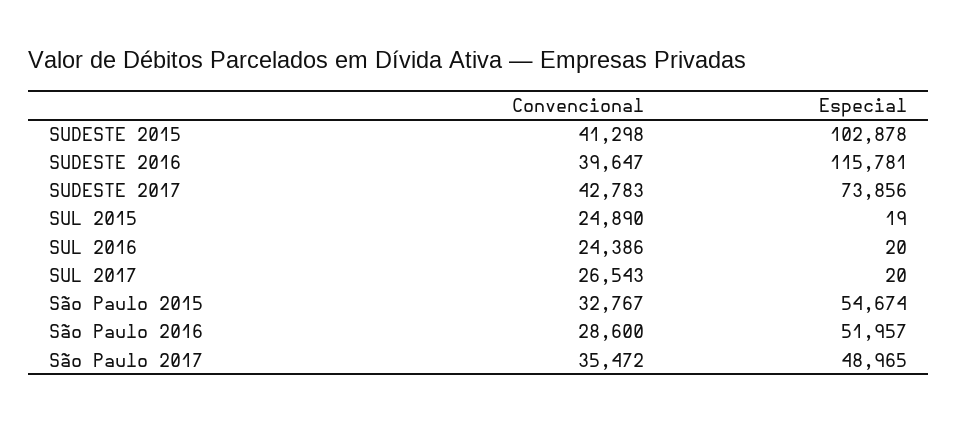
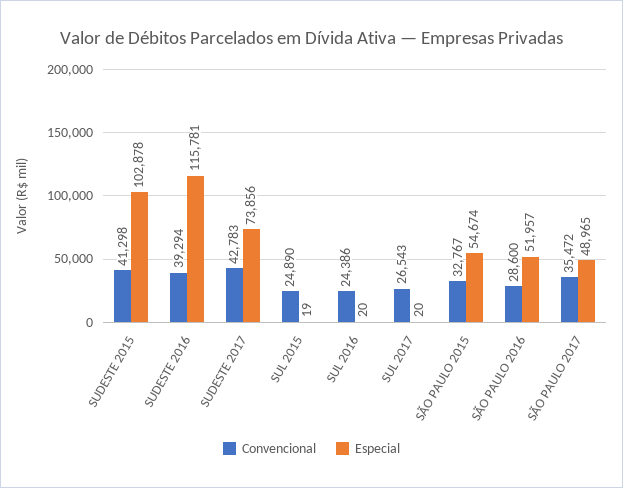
  {
    "Convencional": {
      "SUDESTE 2015": 41298,
-     "SUDESTE 2016": 39647,
+     "SUDESTE 2016": 39294,
      "SUDESTE 2017": 42783,
      "SUL 2015": 24890,
      "SUL 2016": 24386,
      "SUL 2017": 26543,
      "São Paulo 2015": 32767,
      "São Paulo 2016": 28600,
      "São Paulo 2017": 35472
    },
    "Especial": {
      "SUDESTE 2015": 102878,
      "SUDESTE 2016": 115781,
      "SUDESTE 2017": 73856,
      "SUL 2015": 19,
      "SUL 2016": 20,
      "SUL 2017": 20,
      "São Paulo 2015": 54674,
      "São Paulo 2016": 51957,
      "São Paulo 2017": 48965
    }
  }

